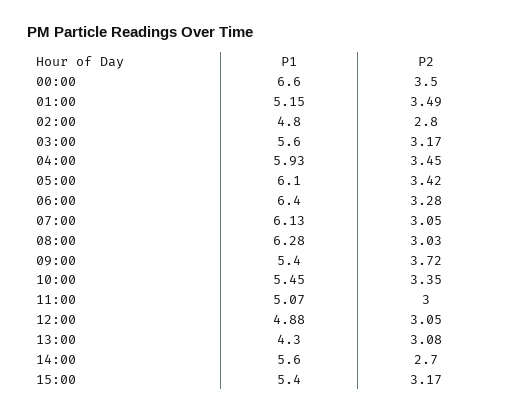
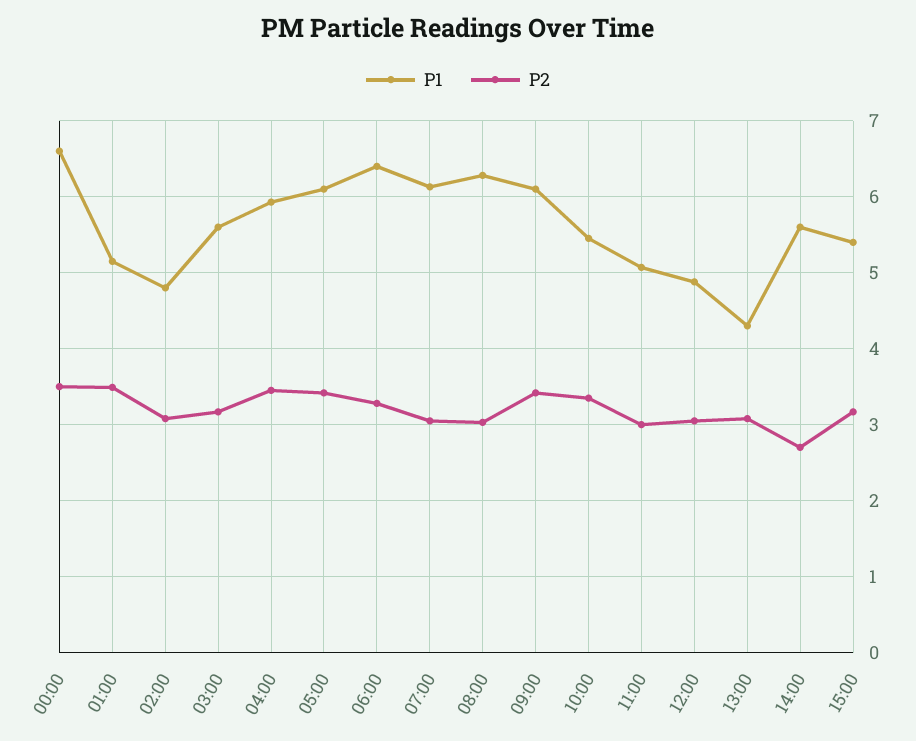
  {
    "P1": {
      "00:00": 6.6,
      "01:00": 5.15,
      "02:00": 4.8,
      "03:00": 5.6,
      "04:00": 5.93,
      "05:00": 6.1,
      "06:00": 6.4,
      "07:00": 6.13,
      "08:00": 6.28,
-     "09:00": 5.4,
+     "09:00": 6.1,
      "10:00": 5.45,
      "11:00": 5.07,
      "12:00": 4.88,
      "13:00": 4.3,
      "14:00": 5.6,
      "15:00": 5.4
    },
    "P2": {
      "00:00": 3.5,
      "01:00": 3.49,
-     "02:00": 2.8,
+     "02:00": 3.1,
      "03:00": 3.17,
      "04:00": 3.45,
      "05:00": 3.42,
      "06:00": 3.28,
      "07:00": 3.05,
      "08:00": 3.03,
-     "09:00": 3.72,
+     "09:00": 3.4,
      "10:00": 3.35,
      "11:00": 3,
      "12:00": 3.05,
      "13:00": 3.08,
      "14:00": 2.7,
      "15:00": 3.17
    }
  }

